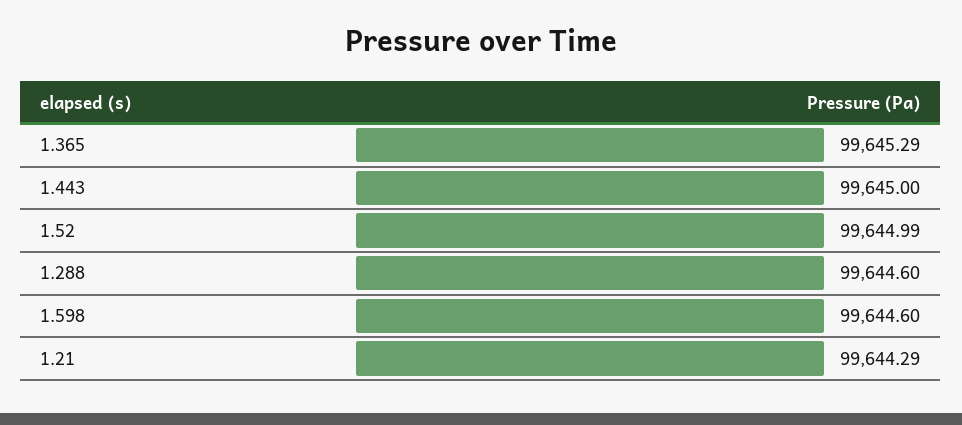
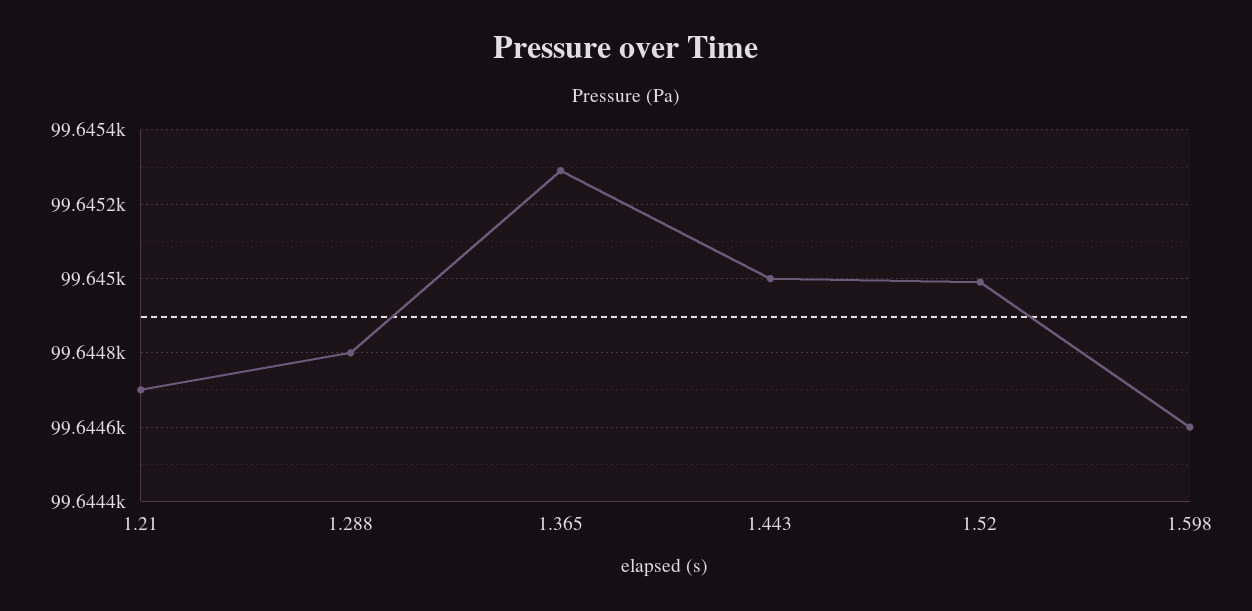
  {
    "1.365": 99645.29,
    "1.443": 99645,
    "1.52": 99644.99,
-   "1.288": 99644.6,
+   "1.288": 99644.8,
    "1.598": 99644.6,
-   "1.21": 99644.29
+   "1.21": 99644.7
  }

